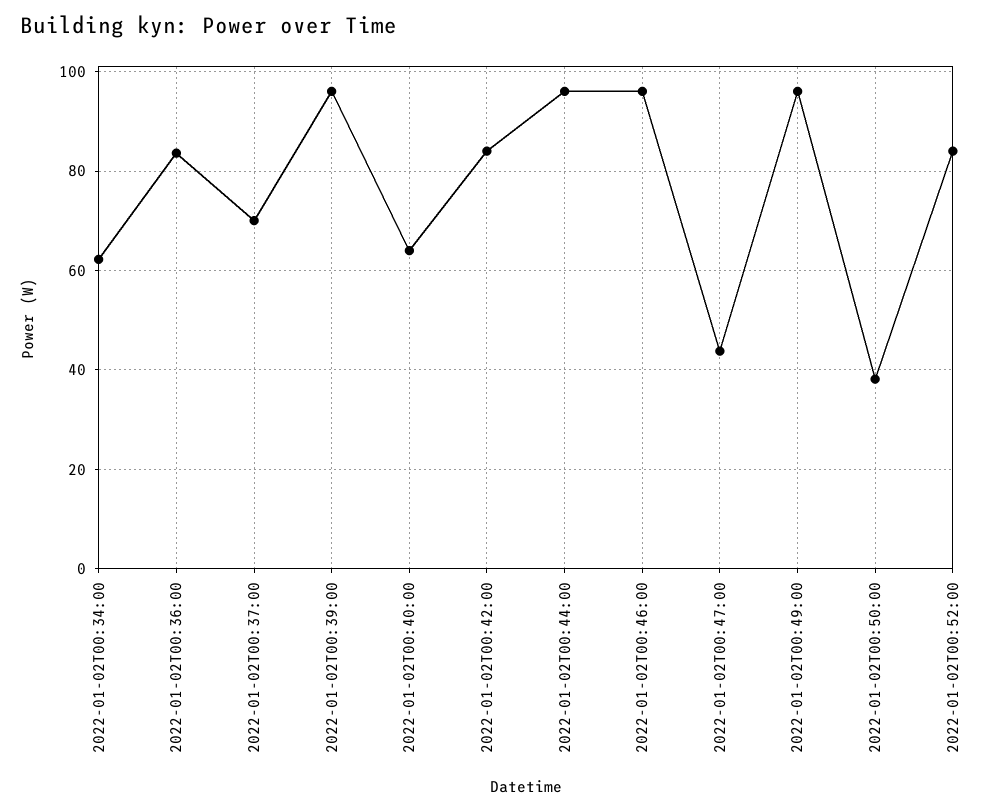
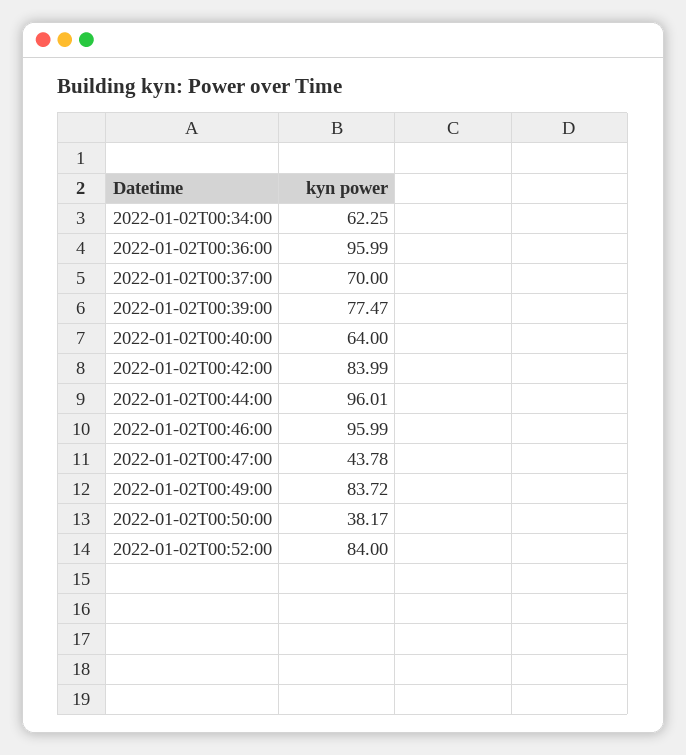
  {
    "2022-01-02T00:34:00": 62.25,
-   "2022-01-02T00:36:00": 84,
+   "2022-01-02T00:36:00": 95.99,
    "2022-01-02T00:37:00": 70,
-   "2022-01-02T00:39:00": 96,
+   "2022-01-02T00:39:00": 77.47,
    "2022-01-02T00:40:00": 64,
    "2022-01-02T00:42:00": 83.99,
    "2022-01-02T00:44:00": 96.01,
    "2022-01-02T00:46:00": 95.99,
    "2022-01-02T00:47:00": 43.78,
-   "2022-01-02T00:49:00": 96,
+   "2022-01-02T00:49:00": 83.72,
    "2022-01-02T00:50:00": 38.17,
    "2022-01-02T00:52:00": 84
  }

